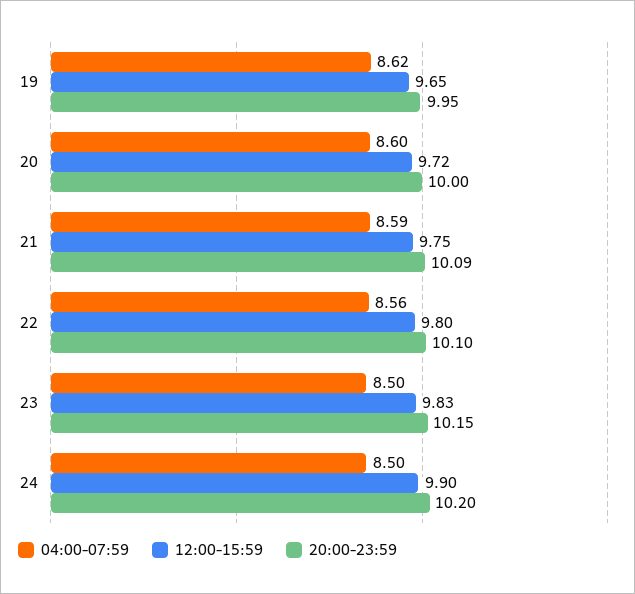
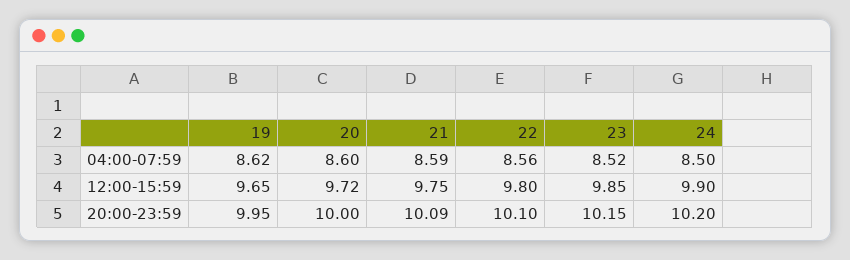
  {
    "04:00-07:59": {
      "19": 8.62,
      "20": 8.6,
      "21": 8.59,
      "22": 8.56,
-     "23": 8.5,
+     "23": 8.52,
      "24": 8.5
    },
    "12:00-15:59": {
      "19": 9.65,
      "20": 9.72,
      "21": 9.75,
      "22": 9.8,
-     "23": 9.83,
+     "23": 9.85,
      "24": 9.9
    },
    "20:00-23:59": {
      "19": 9.95,
      "20": 10,
      "21": 10.09,
      "22": 10.1,
      "23": 10.15,
      "24": 10.2
    }
  }

